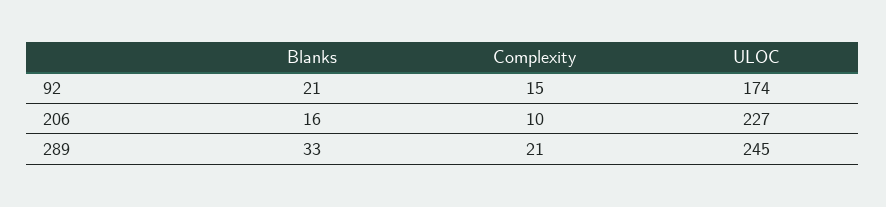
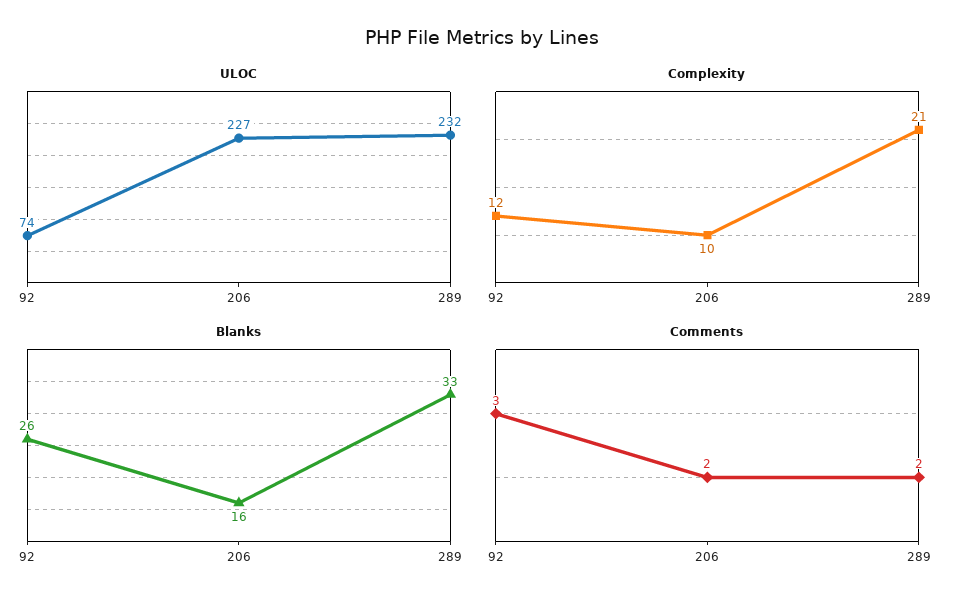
  {
    "Blanks": {
-     "92": 21,
+     "92": 26,
      "206": 16,
      "289": 33
    },
    "Complexity": {
-     "92": 15,
+     "92": 12,
      "206": 10,
      "289": 21
    },
    "ULOC": {
-     "92": 174,
+     "92": 74,
      "206": 227,
-     "289": 245
+     "289": 232
-   }
+   },
+   "Comments": {
+     "92": 3,
+     "206": 2,
+     "289": 2
+   }
  }

